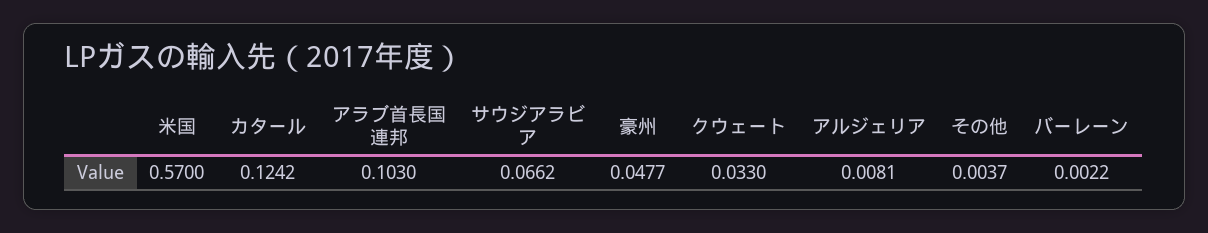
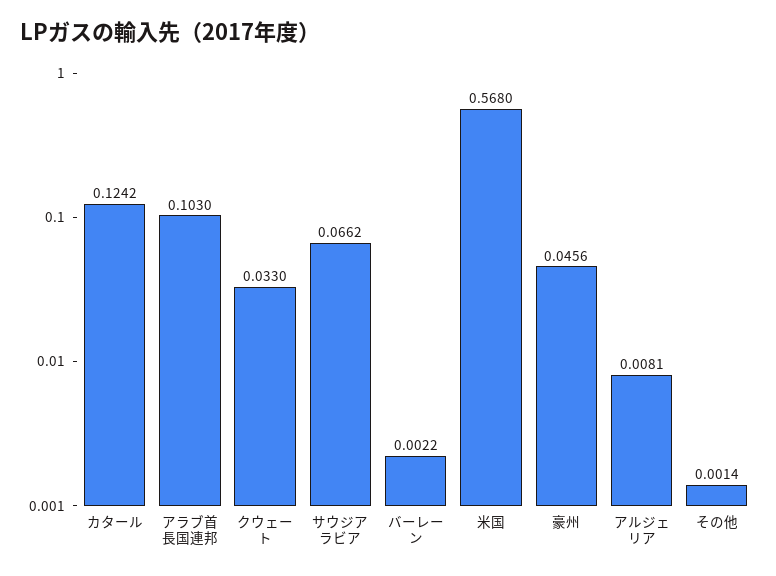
  {
-   "米国": 0.57,
+   "米国": 0.568,
    "カタール": 0.1242,
    "アラブ首長国連邦": 0.103,
    "サウジアラビア": 0.0662,
-   "豪州": 0.0477,
+   "豪州": 0.0456,
    "クウェート": 0.033,
    "アルジェリア": 0.0081,
-   "その他": 0.0037,
+   "その他": 0.0014,
    "バーレーン": 0.0022
  }

